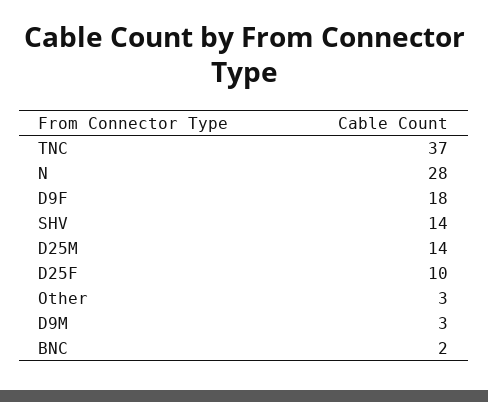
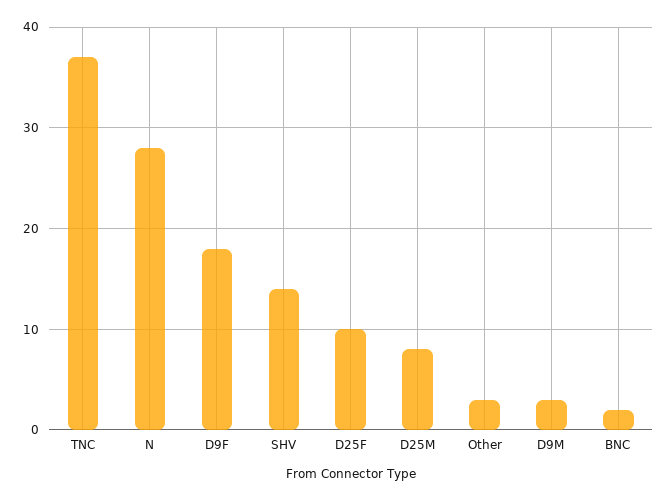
  {
    "TNC": 37,
    "N": 28,
    "D9F": 18,
    "SHV": 14,
-   "D25M": 14,
+   "D25M": 8,
    "D25F": 10,
    "Other": 3,
    "D9M": 3,
    "BNC": 2
  }

